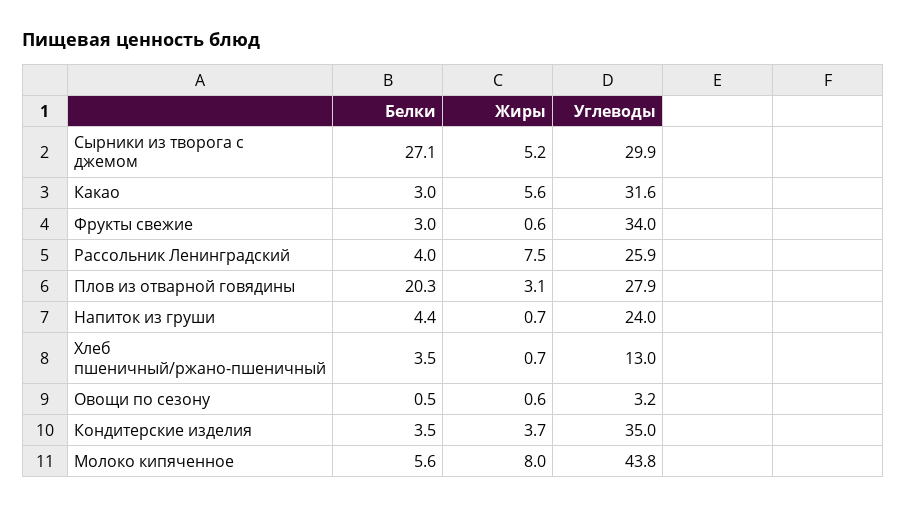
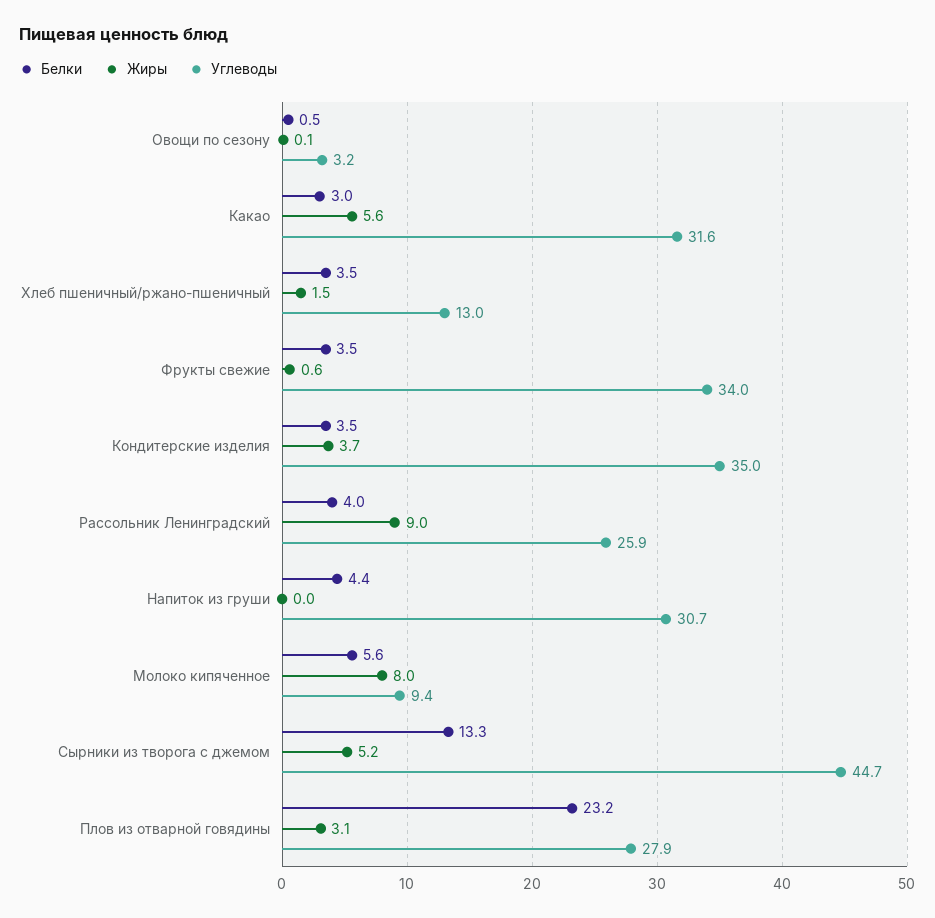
  {
    "Белки": {
-     "Сырники из творога с джемом": 27.1,
+     "Сырники из творога с джемом": 13.3,
      "Какао": 3,
-     "Фрукты свежие": 3,
+     "Фрукты свежие": 3.5,
      "Рассольник Ленинградский": 4,
-     "Плов из отварной говядины": 20.3,
+     "Плов из отварной говядины": 23.2,
      "Напиток из груши": 4.4,
      "Хлеб пшеничный/ржано-пшеничный": 3.5,
      "Овощи по сезону": 0.5,
      "Кондитерские изделия": 3.5,
      "Молоко кипяченное": 5.6
    },
    "Жиры": {
      "Сырники из творога с джемом": 5.2,
      "Какао": 5.6,
      "Фрукты свежие": 0.6,
-     "Рассольник Ленинградский": 7.5,
+     "Рассольник Ленинградский": 9,
      "Плов из отварной говядины": 3.1,
-     "Напиток из груши": 0.7,
+     "Напиток из груши": 0,
-     "Хлеб пшеничный/ржано-пшеничный": 0.7,
+     "Хлеб пшеничный/ржано-пшеничный": 1.5,
-     "Овощи по сезону": 0.6,
+     "Овощи по сезону": 0.1,
      "Кондитерские изделия": 3.7,
      "Молоко кипяченное": 8
    },
    "Углеводы": {
-     "Сырники из творога с джемом": 29.9,
+     "Сырники из творога с джемом": 44.7,
      "Какао": 31.6,
      "Фрукты свежие": 34,
      "Рассольник Ленинградский": 25.9,
      "Плов из отварной говядины": 27.9,
-     "Напиток из груши": 24,
+     "Напиток из груши": 30.7,
      "Хлеб пшеничный/ржано-пшеничный": 13,
      "Овощи по сезону": 3.2,
      "Кондитерские изделия": 35,
-     "Молоко кипяченное": 43.8
+     "Молоко кипяченное": 9.4
    }
  }

